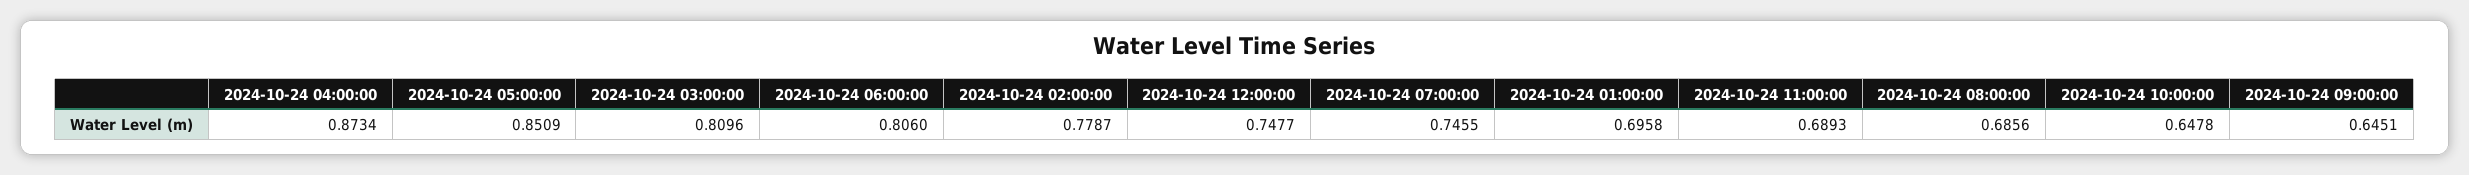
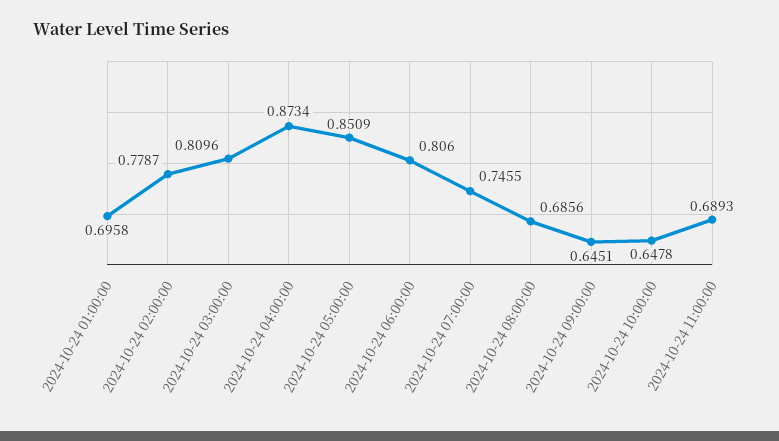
  {
    "2024-10-24 04:00:00": 0.8734,
    "2024-10-24 05:00:00": 0.8509,
    "2024-10-24 03:00:00": 0.8096,
    "2024-10-24 06:00:00": 0.806,
    "2024-10-24 02:00:00": 0.7787,
-   "2024-10-24 12:00:00": 0.7477,
    "2024-10-24 07:00:00": 0.7455,
    "2024-10-24 01:00:00": 0.6958,
    "2024-10-24 11:00:00": 0.6893,
    "2024-10-24 08:00:00": 0.6856,
    "2024-10-24 10:00:00": 0.6478,
    "2024-10-24 09:00:00": 0.6451
  }

